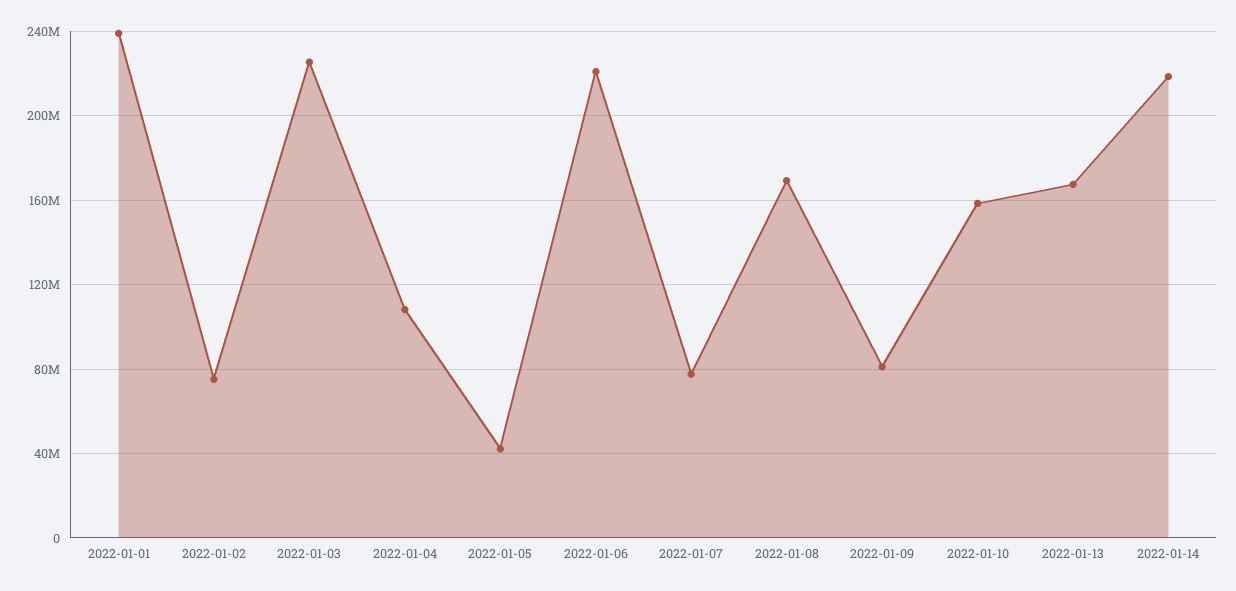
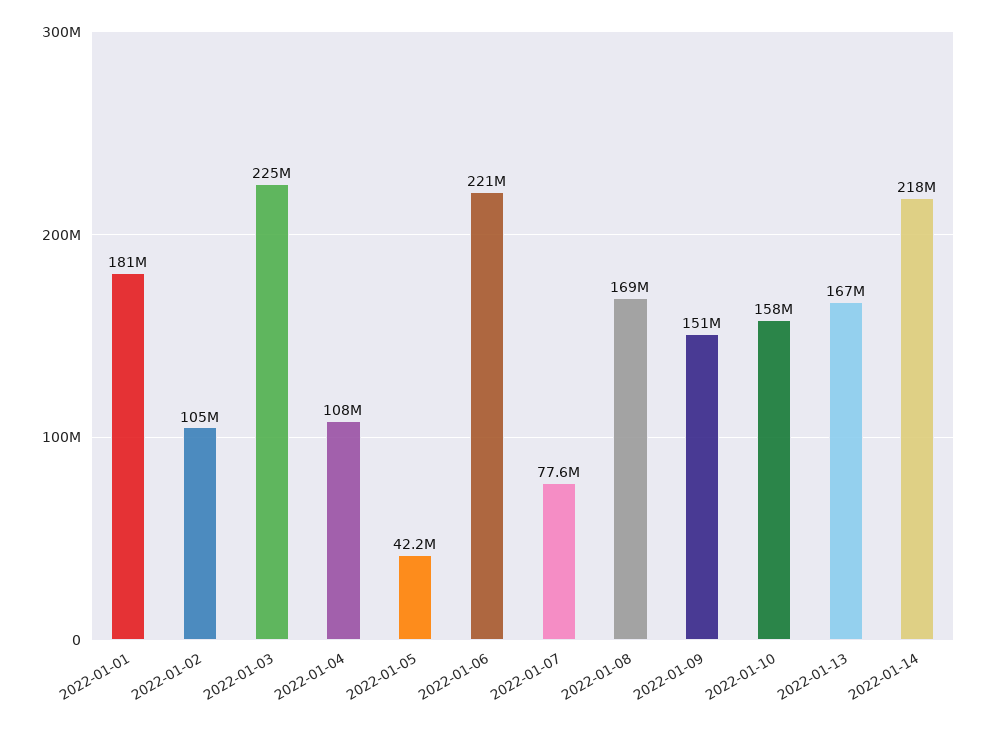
  {
-   "2022-01-01": 240000000,
+   "2022-01-01": 181000000,
-   "2022-01-02": 75000000,
+   "2022-01-02": 105000000,
    "2022-01-03": 225000000,
    "2022-01-04": 108000000,
    "2022-01-05": 42200000,
    "2022-01-06": 221000000,
    "2022-01-07": 77600000,
    "2022-01-08": 169000000,
-   "2022-01-09": 80000000,
+   "2022-01-09": 151000000,
    "2022-01-10": 158000000,
    "2022-01-13": 167000000,
    "2022-01-14": 218000000
  }

